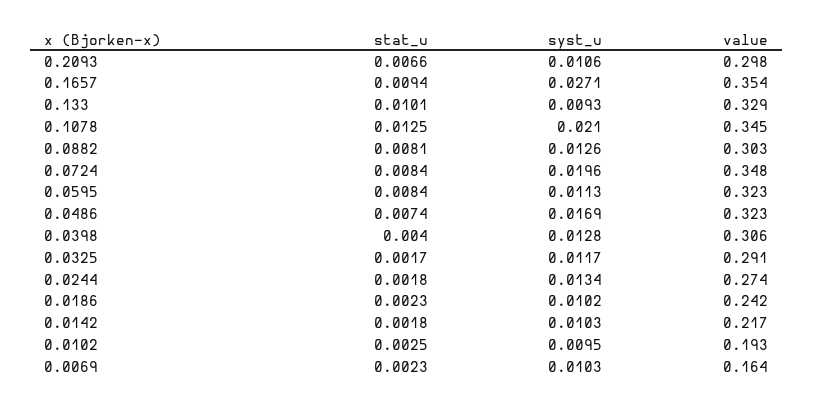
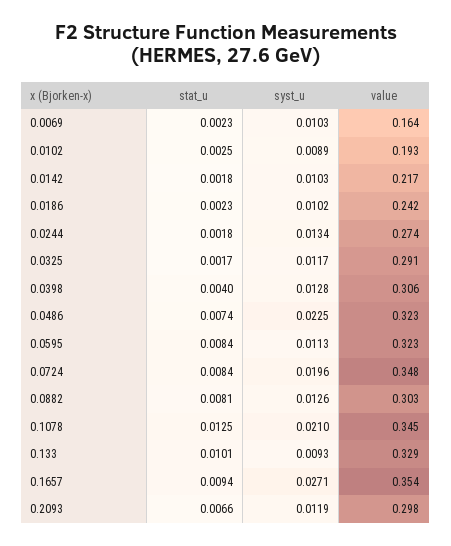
  {
    "stat_u": {
      "0.2093": 0.0066,
      "0.1657": 0.0094,
      "0.133": 0.0101,
      "0.1078": 0.0125,
      "0.0882": 0.0081,
      "0.0724": 0.0084,
      "0.0595": 0.0084,
      "0.0486": 0.0074,
      "0.0398": 0.004,
      "0.0325": 0.0017,
      "0.0244": 0.0018,
      "0.0186": 0.0023,
      "0.0142": 0.0018,
      "0.0102": 0.0025,
      "0.0069": 0.0023
    },
    "syst_u": {
-     "0.2093": 0.0106,
+     "0.2093": 0.0119,
      "0.1657": 0.0271,
      "0.133": 0.0093,
      "0.1078": 0.021,
      "0.0882": 0.0126,
      "0.0724": 0.0196,
      "0.0595": 0.0113,
-     "0.0486": 0.0169,
+     "0.0486": 0.0225,
      "0.0398": 0.0128,
      "0.0325": 0.0117,
      "0.0244": 0.0134,
      "0.0186": 0.0102,
      "0.0142": 0.0103,
-     "0.0102": 0.0095,
+     "0.0102": 0.0089,
      "0.0069": 0.0103
    },
    "value": {
      "0.2093": 0.298,
      "0.1657": 0.354,
      "0.133": 0.329,
      "0.1078": 0.345,
      "0.0882": 0.303,
      "0.0724": 0.348,
      "0.0595": 0.323,
      "0.0486": 0.323,
      "0.0398": 0.306,
      "0.0325": 0.291,
      "0.0244": 0.274,
      "0.0186": 0.242,
      "0.0142": 0.217,
      "0.0102": 0.193,
      "0.0069": 0.164
    }
  }

